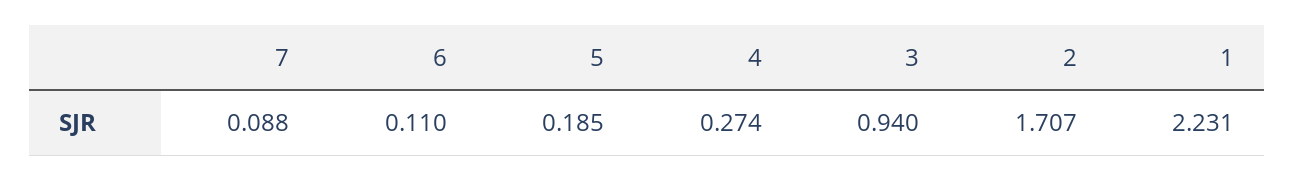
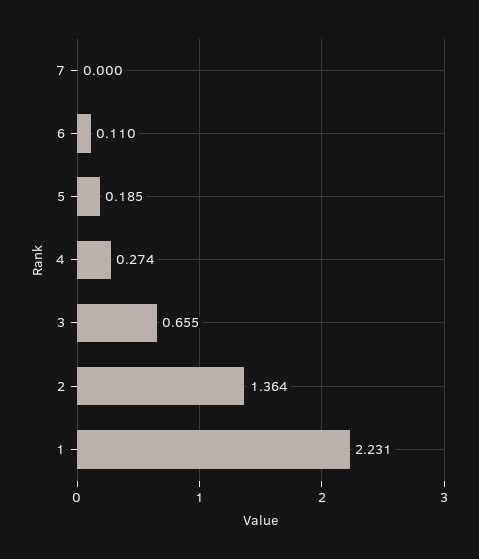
  {
-   "7": 0.088,
+   "7": 0,
    "6": 0.11,
    "5": 0.185,
    "4": 0.274,
-   "3": 0.94,
+   "3": 0.655,
-   "2": 1.707,
+   "2": 1.364,
    "1": 2.231
  }

